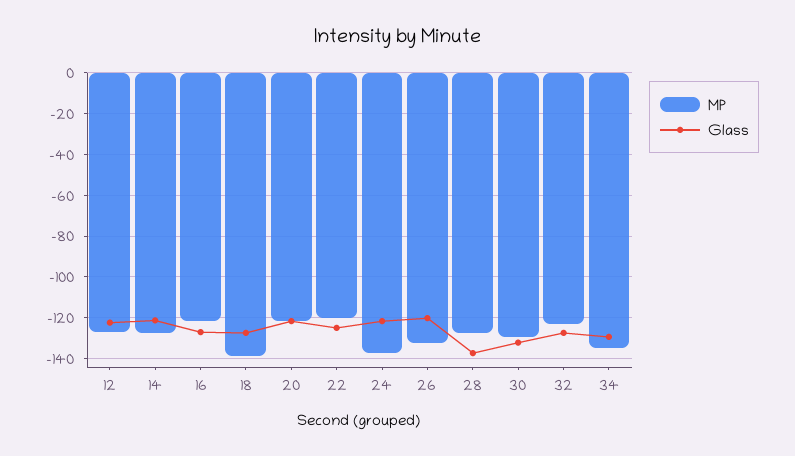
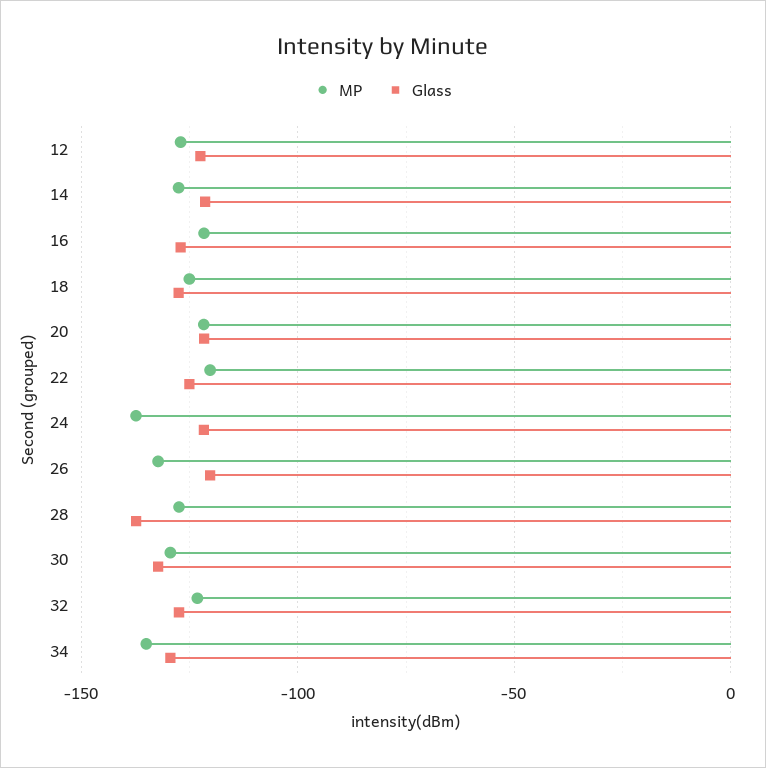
  {
    "MP": {
      "12": -125,
      "14": -130,
      "16": -120,
-     "18": -140,
+     "18": -125,
      "20": -120,
      "22": -120,
      "24": -135,
      "26": -130,
      "28": -125,
      "30": -130,
      "32": -125,
      "34": -135
    },
    "Glass": {
      "12": -125,
      "14": -120,
      "16": -125,
      "18": -130,
      "20": -120,
      "22": -125,
      "24": -120,
      "26": -120,
      "28": -135,
      "30": -130,
      "32": -125,
      "34": -130
    }
  }

